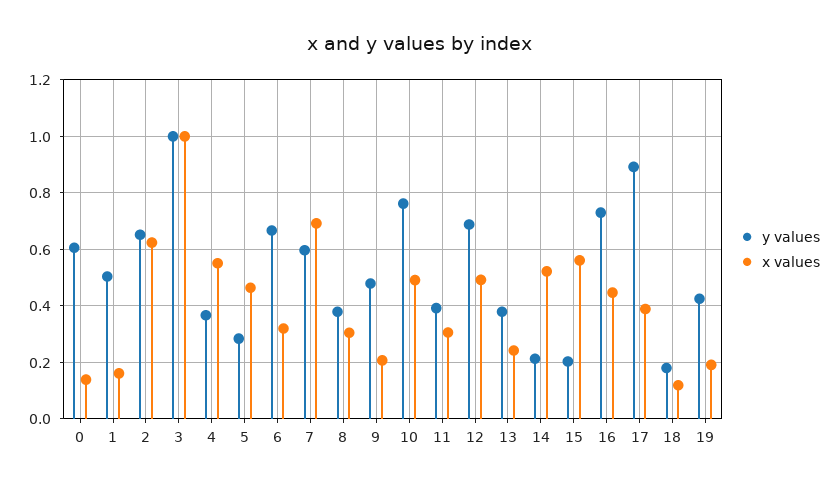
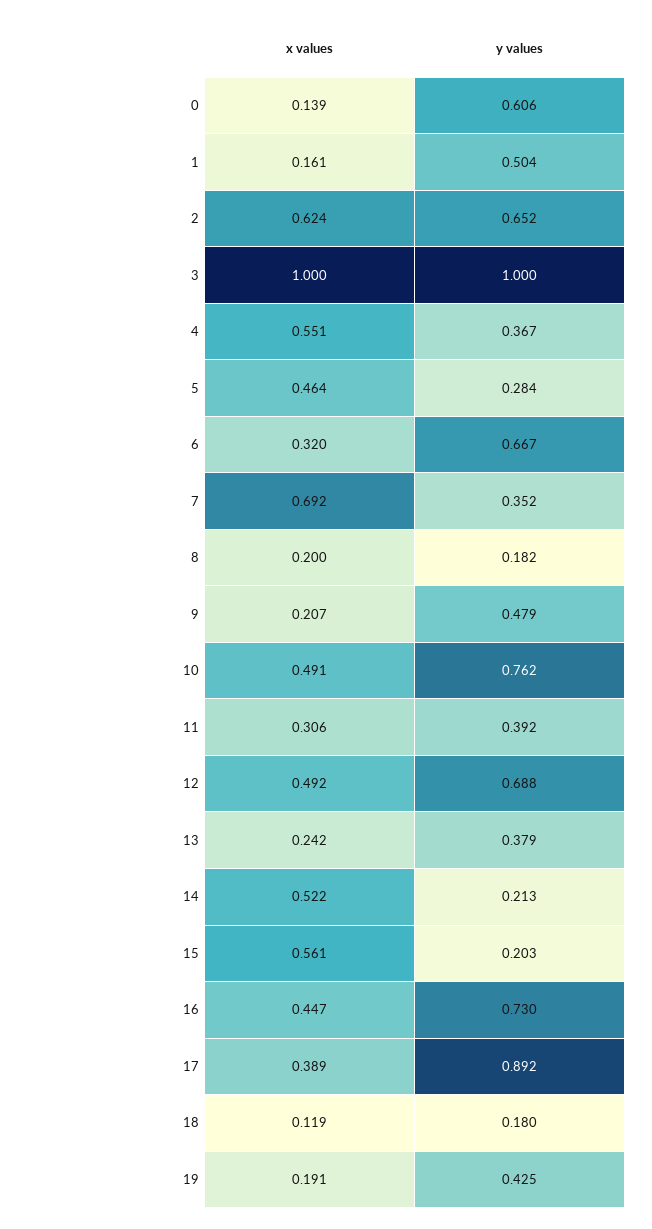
  {
    "y values": {
      "0": 0.606,
      "1": 0.504,
      "2": 0.652,
      "3": 1,
      "4": 0.367,
      "5": 0.284,
      "6": 0.667,
-     "7": 0.6,
+     "7": 0.352,
-     "8": 0.375,
+     "8": 0.182,
      "9": 0.479,
      "10": 0.762,
      "11": 0.392,
      "12": 0.688,
      "13": 0.379,
      "14": 0.213,
      "15": 0.203,
      "16": 0.73,
      "17": 0.892,
      "18": 0.18,
      "19": 0.425
    },
    "x values": {
      "0": 0.139,
      "1": 0.161,
      "2": 0.624,
      "3": 1,
      "4": 0.551,
      "5": 0.464,
      "6": 0.32,
      "7": 0.692,
-     "8": 0.3,
+     "8": 0.2,
      "9": 0.207,
      "10": 0.491,
      "11": 0.306,
      "12": 0.492,
      "13": 0.242,
      "14": 0.522,
      "15": 0.561,
      "16": 0.447,
      "17": 0.389,
      "18": 0.119,
      "19": 0.191
    }
  }

